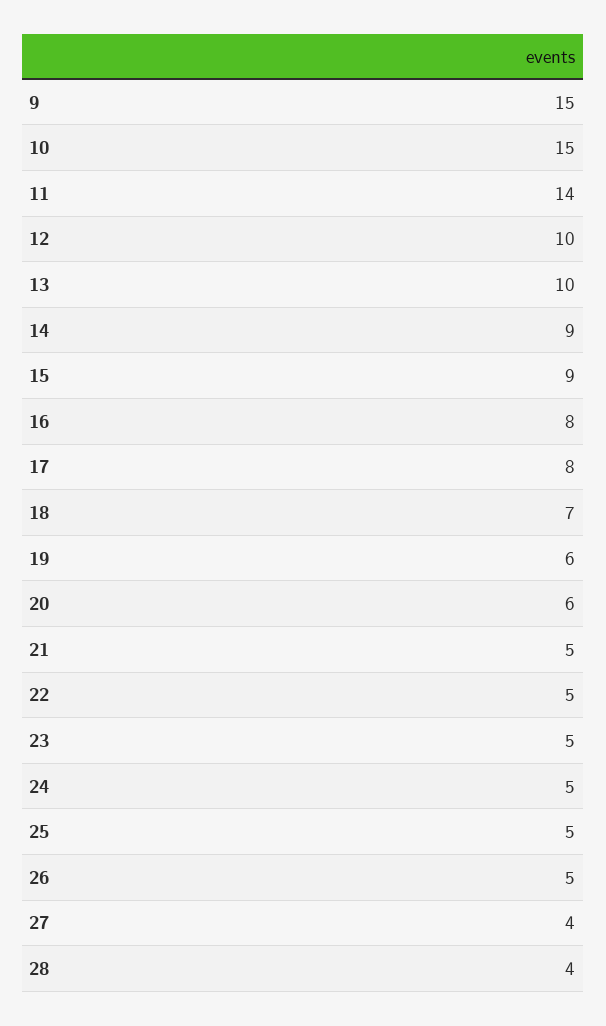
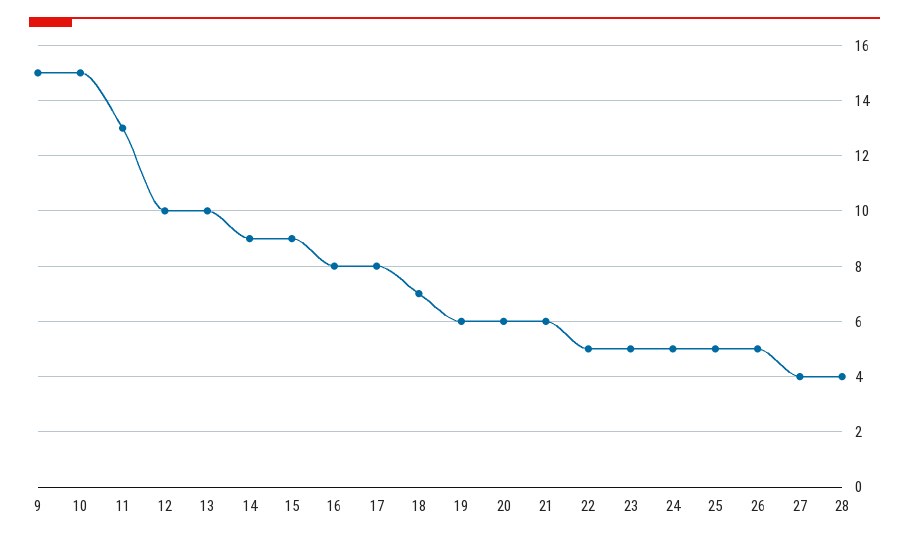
  {
    "9": 15,
    "10": 15,
-   "11": 14,
+   "11": 13,
    "12": 10,
    "13": 10,
    "14": 9,
    "15": 9,
    "16": 8,
    "17": 8,
    "18": 7,
    "19": 6,
    "20": 6,
-   "21": 5,
+   "21": 6,
    "22": 5,
    "23": 5,
    "24": 5,
    "25": 5,
    "26": 5,
    "27": 4,
    "28": 4
  }

